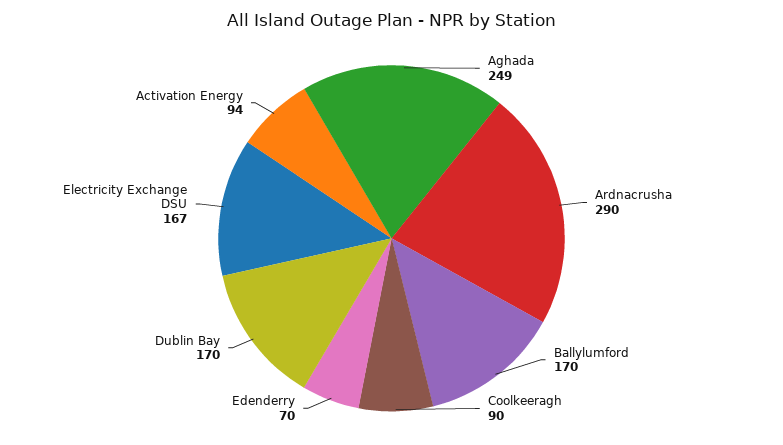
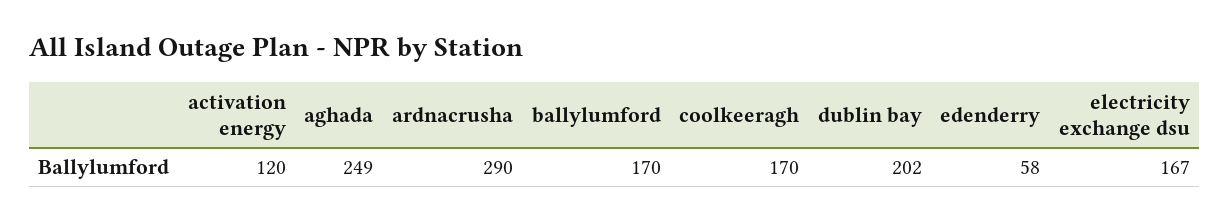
  {
    "Aghada": 249,
    "Ardnacrusha": 290,
    "Ballylumford": 170,
-   "Coolkeeragh": 90,
+   "Coolkeeragh": 170,
-   "Edenderry": 70,
+   "Edenderry": 58,
-   "Dublin Bay": 170,
+   "Dublin Bay": 202,
    "Electricity Exchange DSU": 167,
-   "Activation Energy": 94
+   "Activation Energy": 120
  }

